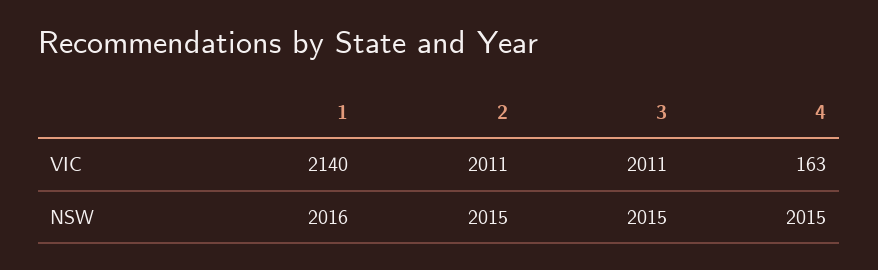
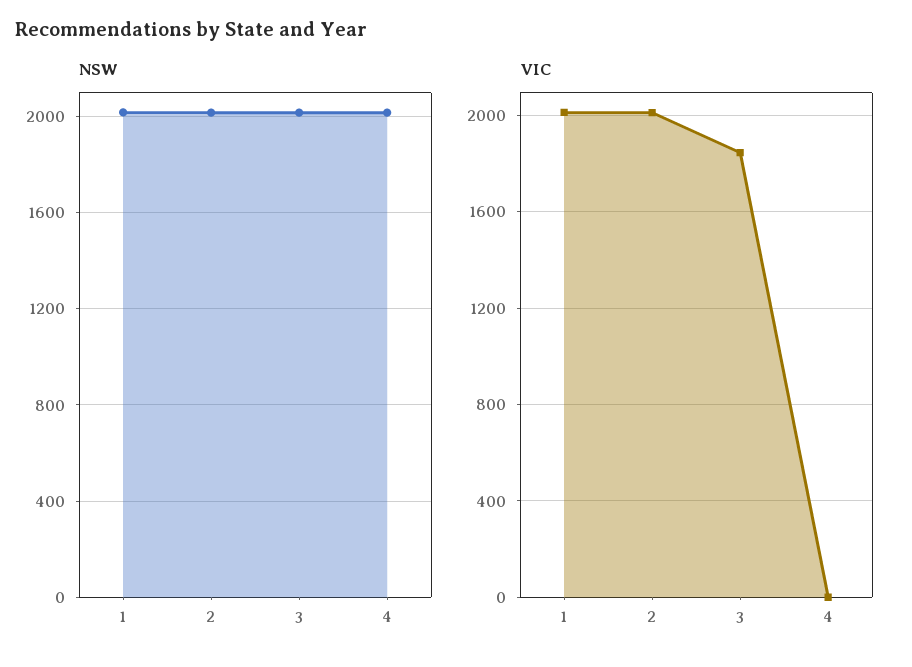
  {
    "VIC": {
-     "1": 2140,
+     "1": 2000,
      "2": 2011,
-     "3": 2011,
+     "3": 1850,
-     "4": 163
+     "4": 0
    },
    "NSW": {
      "1": 2016,
      "2": 2015,
      "3": 2015,
      "4": 2015
    }
  }

